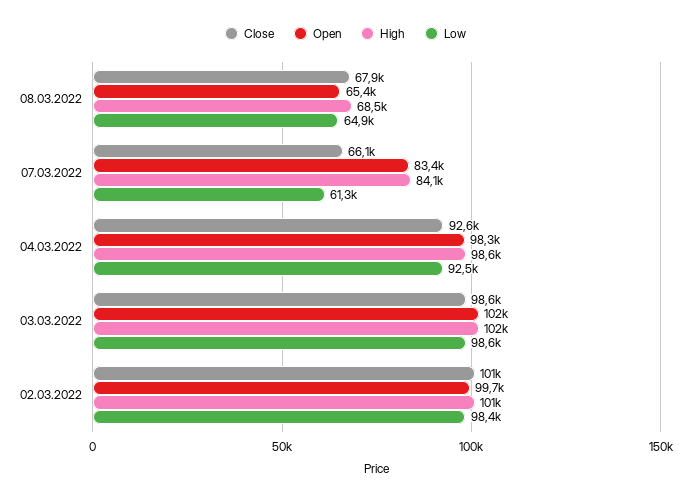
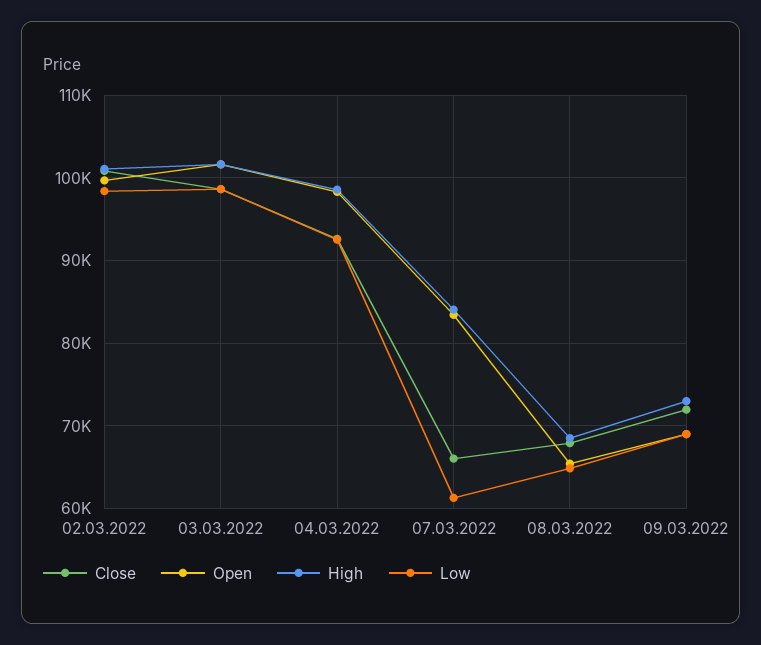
  {
    "Close": {
      "08.03.2022": 67900,
      "07.03.2022": 66100,
      "04.03.2022": 92600,
      "03.03.2022": 98600,
-     "02.03.2022": 101000
+     "02.03.2022": 101000,
+     "09.03.2022": 72000
    },
    "Open": {
      "08.03.2022": 65400,
      "07.03.2022": 83400,
      "04.03.2022": 98300,
      "03.03.2022": 102000,
-     "02.03.2022": 99700
+     "02.03.2022": 99700,
+     "09.03.2022": 69000
    },
    "High": {
      "08.03.2022": 68500,
      "07.03.2022": 84100,
      "04.03.2022": 98600,
      "03.03.2022": 102000,
-     "02.03.2022": 101000
+     "02.03.2022": 101000,
+     "09.03.2022": 73000
    },
    "Low": {
      "08.03.2022": 64900,
      "07.03.2022": 61300,
      "04.03.2022": 92500,
      "03.03.2022": 98600,
-     "02.03.2022": 98400
+     "02.03.2022": 98400,
+     "09.03.2022": 69000
    }
  }

